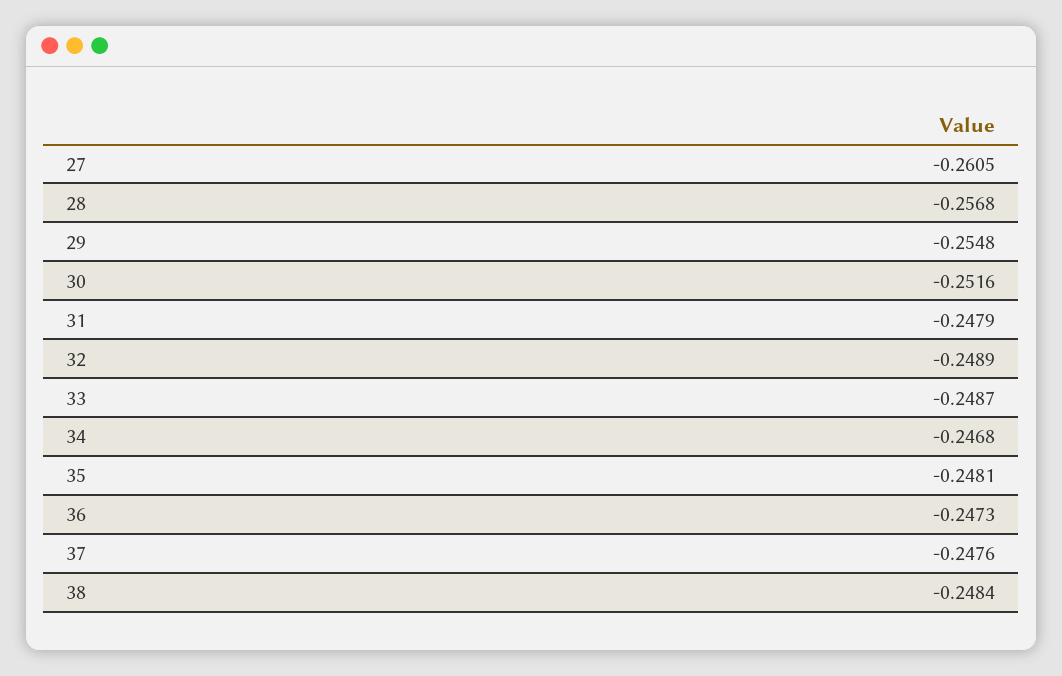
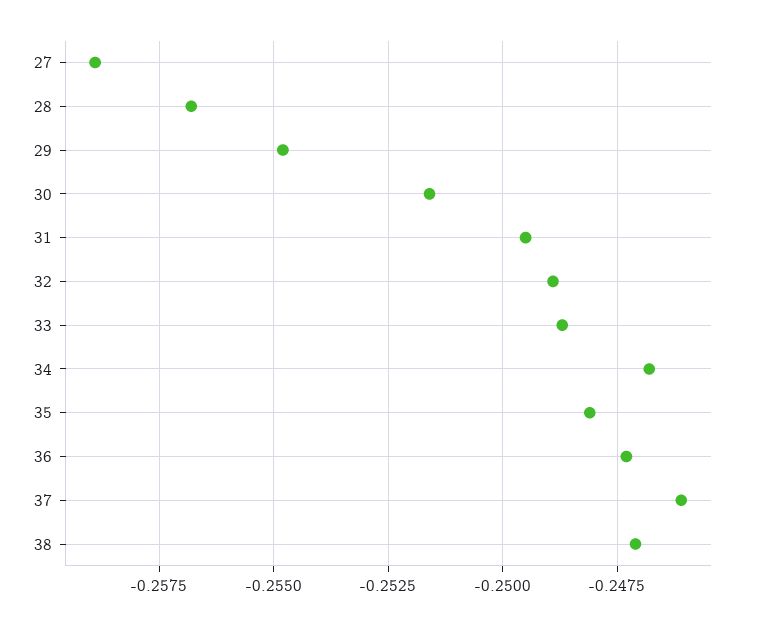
  {
-   "27": -0.2605,
+   "27": -0.259,
    "28": -0.2568,
    "29": -0.2548,
    "30": -0.2516,
-   "31": -0.2479,
+   "31": -0.2495,
    "32": -0.2489,
    "33": -0.2487,
    "34": -0.2468,
    "35": -0.2481,
    "36": -0.2473,
-   "37": -0.2476,
+   "37": -0.246,
-   "38": -0.2484
+   "38": -0.247
  }

